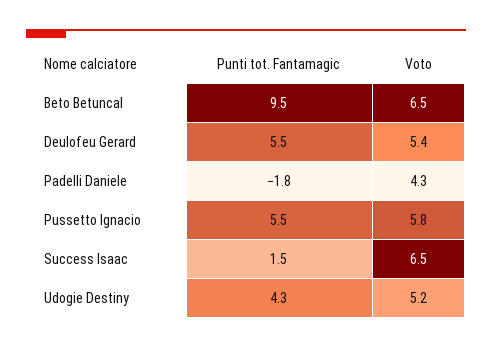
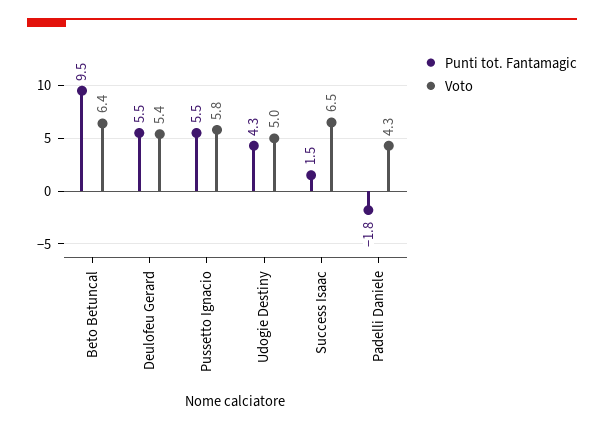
  {
    "Punti tot. Fantamagic": {
      "Beto Betuncal": 9.5,
      "Deulofeu Gerard": 5.5,
      "Padelli Daniele": -1.8,
      "Pussetto Ignacio": 5.5,
      "Success Isaac": 1.5,
      "Udogie Destiny": 4.3
    },
    "Voto": {
-     "Beto Betuncal": 6.5,
+     "Beto Betuncal": 6.4,
      "Deulofeu Gerard": 5.4,
      "Padelli Daniele": 4.3,
      "Pussetto Ignacio": 5.8,
      "Success Isaac": 6.5,
-     "Udogie Destiny": 5.2
+     "Udogie Destiny": 5
    }
  }

